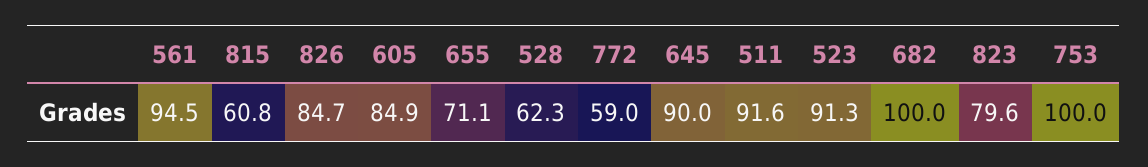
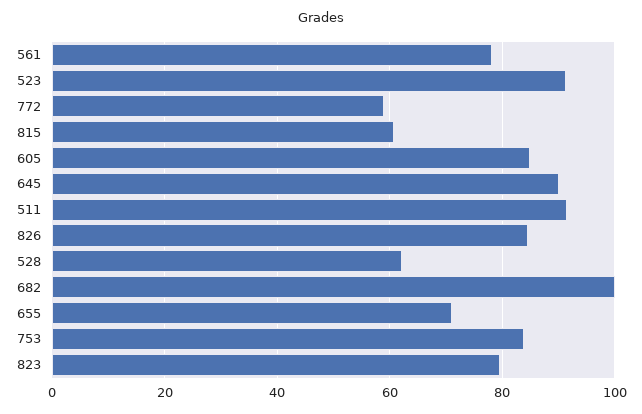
  {
-   "561": 94.5,
+   "561": 78,
    "815": 60.8,
    "826": 84.7,
    "605": 84.9,
    "655": 71.1,
    "528": 62.3,
    "772": 59,
    "645": 90,
    "511": 91.6,
    "523": 91.3,
    "682": 100,
    "823": 79.6,
-   "753": 100
+   "753": 84
  }

